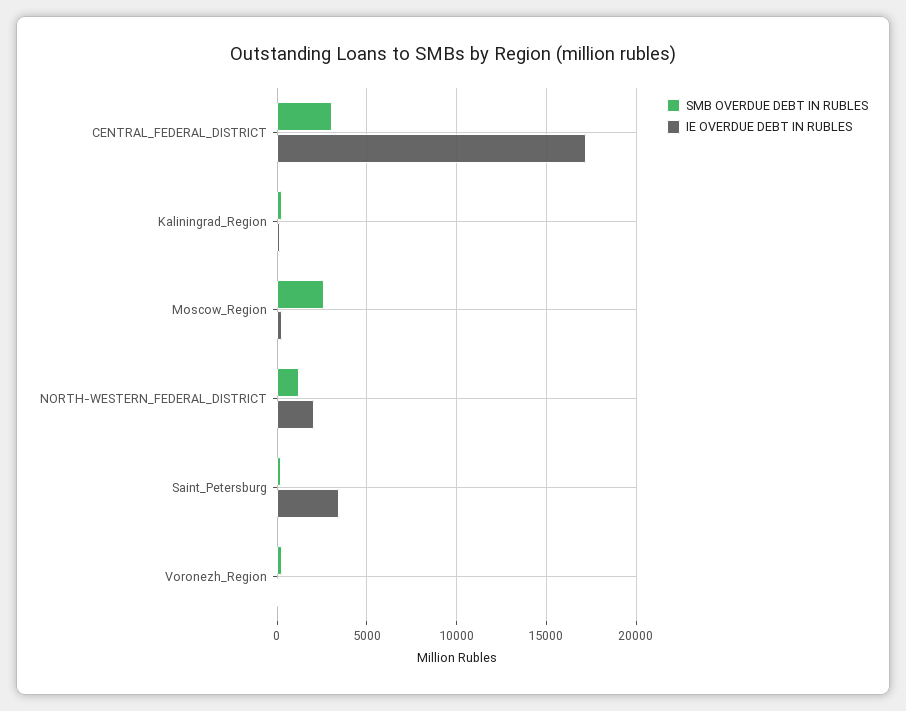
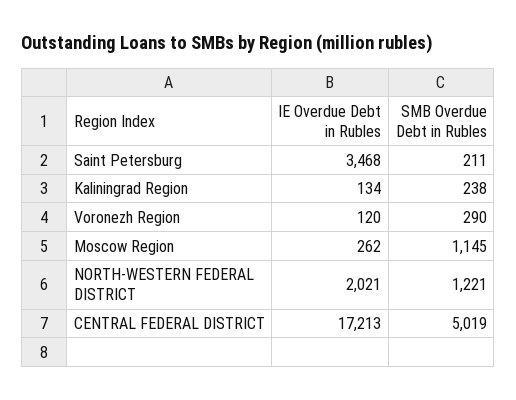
  {
    "SMB OVERDUE DEBT IN RUBLES": {
-     "CENTRAL_FEDERAL_DISTRICT": 3000,
+     "CENTRAL_FEDERAL_DISTRICT": 5019,
      "Kaliningrad_Region": 238,
-     "Moscow_Region": 2500,
+     "Moscow_Region": 1145,
      "NORTH-WESTERN_FEDERAL_DISTRICT": 1221,
      "Saint_Petersburg": 211,
      "Voronezh_Region": 290
    },
    "IE OVERDUE DEBT IN RUBLES": {
      "CENTRAL_FEDERAL_DISTRICT": 17213,
      "Kaliningrad_Region": 134,
      "Moscow_Region": 262,
      "NORTH-WESTERN_FEDERAL_DISTRICT": 2021,
      "Saint_Petersburg": 3468,
      "Voronezh_Region": 120
    }
  }

